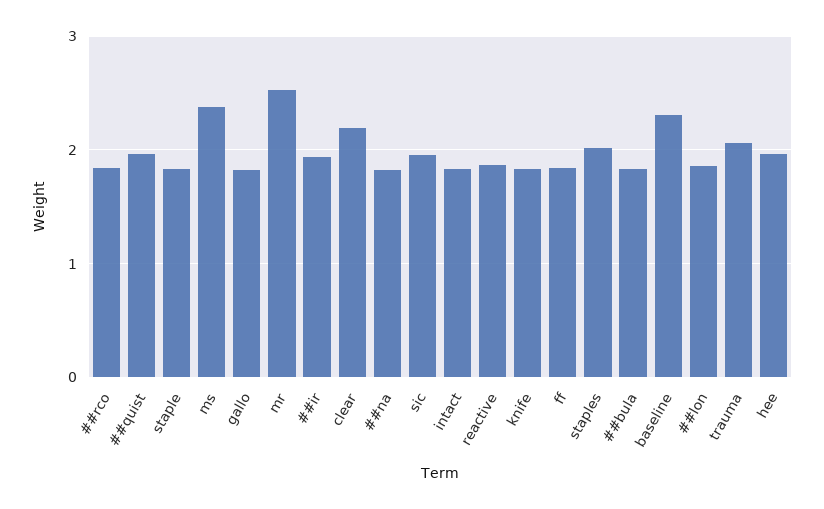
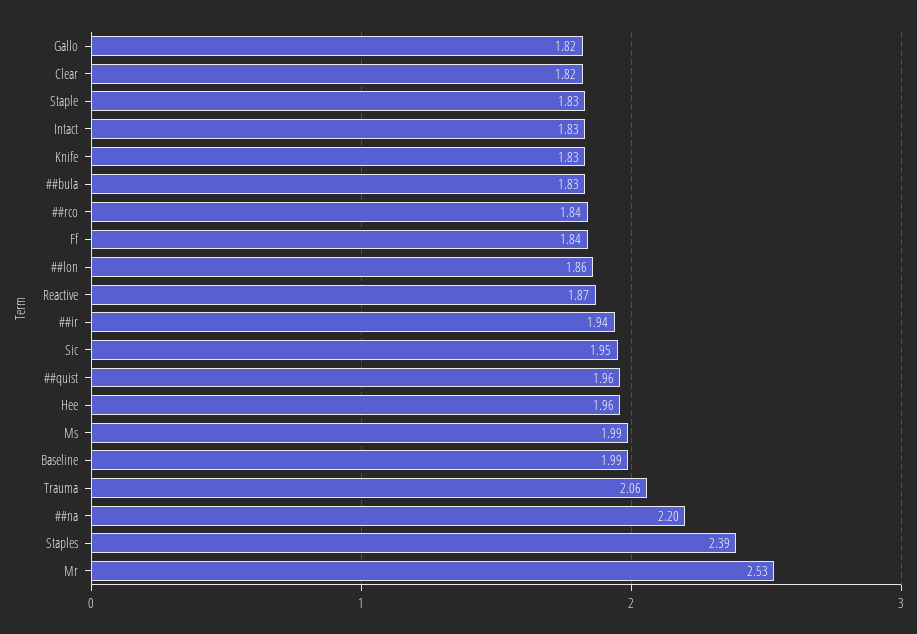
  {
    "##rco": 1.84,
    "##quist": 1.96,
    "staple": 1.83,
-   "ms": 2.4,
+   "ms": 1.99,
    "gallo": 1.82,
    "mr": 2.53,
    "##ir": 1.94,
-   "clear": 2.2,
+   "clear": 1.82,
-   "##na": 1.8,
+   "##na": 2.2,
    "sic": 1.95,
    "intact": 1.83,
    "reactive": 1.87,
    "knife": 1.83,
    "ff": 1.84,
-   "staples": 2,
+   "staples": 2.39,
    "##bula": 1.83,
-   "baseline": 2.3,
+   "baseline": 1.99,
    "##lon": 1.86,
    "trauma": 2.06,
    "hee": 1.96
  }

